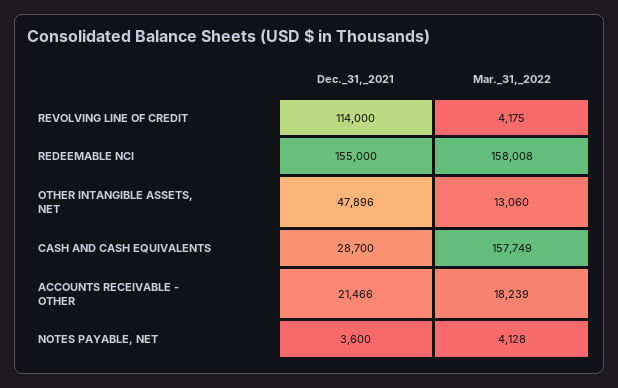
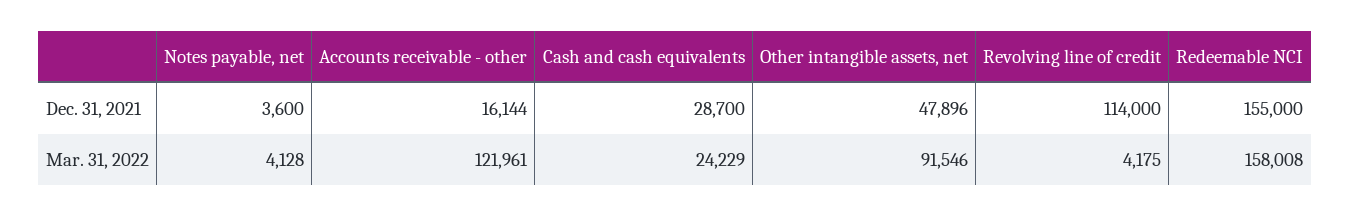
  {
    "Dec._31,_2021": {
      "REVOLVING LINE OF CREDIT": 114000,
      "REDEEMABLE NCI": 155000,
      "OTHER INTANGIBLE ASSETS, NET": 47896,
      "CASH AND CASH EQUIVALENTS": 28700,
-     "ACCOUNTS RECEIVABLE - OTHER": 21466,
+     "ACCOUNTS RECEIVABLE - OTHER": 16144,
      "NOTES PAYABLE, NET": 3600
    },
    "Mar._31,_2022": {
      "REVOLVING LINE OF CREDIT": 4175,
      "REDEEMABLE NCI": 158008,
-     "OTHER INTANGIBLE ASSETS, NET": 13060,
+     "OTHER INTANGIBLE ASSETS, NET": 91546,
-     "CASH AND CASH EQUIVALENTS": 157749,
+     "CASH AND CASH EQUIVALENTS": 24229,
-     "ACCOUNTS RECEIVABLE - OTHER": 18239,
+     "ACCOUNTS RECEIVABLE - OTHER": 121961,
      "NOTES PAYABLE, NET": 4128
    }
  }

